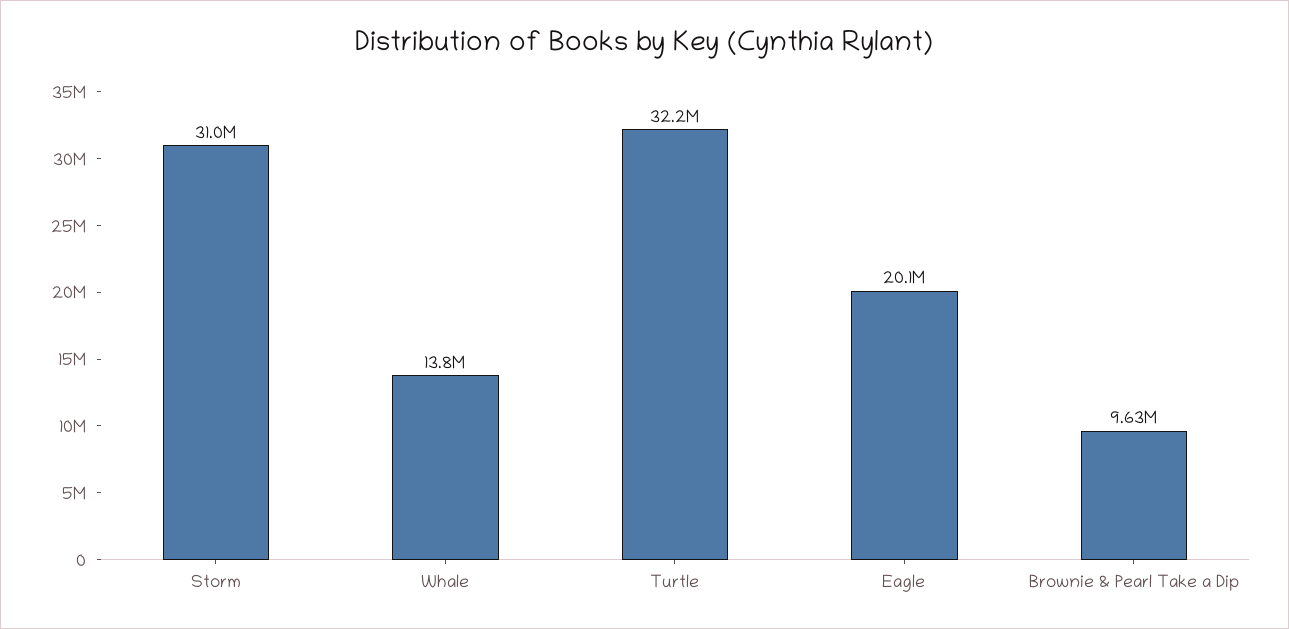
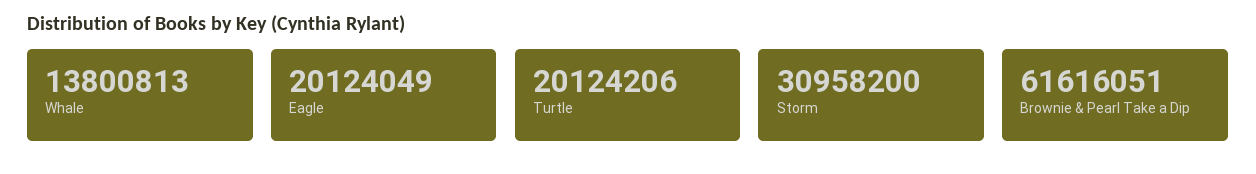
  {
    "Storm": 30958200,
    "Whale": 13800813,
-   "Turtle": 32200000,
+   "Turtle": 20124206,
    "Eagle": 20124049,
-   "Brownie & Pearl Take a Dip": 9630000
+   "Brownie & Pearl Take a Dip": 61616051
  }

